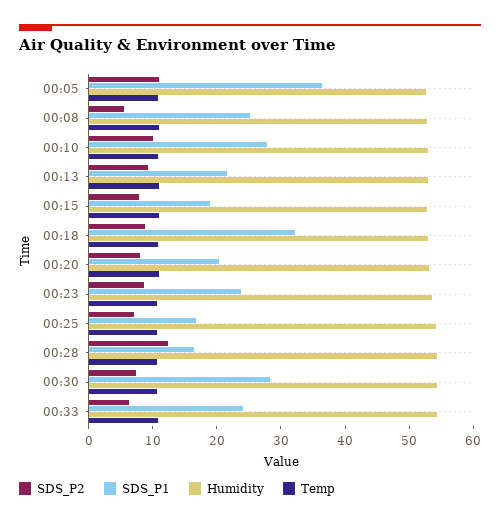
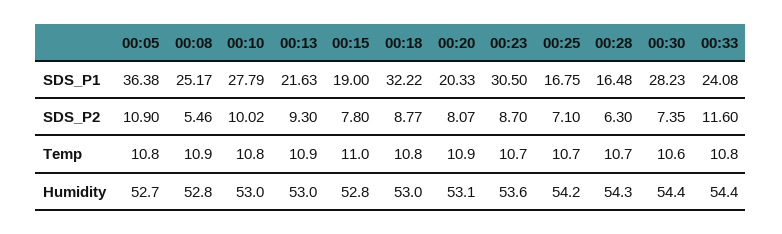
  {
    "SDS_P2": {
      "00:05": 10.9,
      "00:08": 5.46,
      "00:10": 10.02,
      "00:13": 9.3,
      "00:15": 7.8,
      "00:18": 8.77,
      "00:20": 8.07,
      "00:23": 8.7,
      "00:25": 7.1,
-     "00:28": 12,
+     "00:28": 6.3,
      "00:30": 7.35,
-     "00:33": 6
+     "00:33": 11.6
    },
    "SDS_P1": {
      "00:05": 36.38,
      "00:08": 25.17,
      "00:10": 27.79,
      "00:13": 21.63,
      "00:15": 19,
      "00:18": 32.22,
      "00:20": 20.33,
-     "00:23": 24,
+     "00:23": 30.5,
      "00:25": 16.75,
      "00:28": 16.48,
      "00:30": 28.23,
      "00:33": 24.08
    },
    "Humidity": {
      "00:05": 52.7,
      "00:08": 52.8,
      "00:10": 53,
      "00:13": 53,
      "00:15": 52.8,
      "00:18": 53,
      "00:20": 53.1,
      "00:23": 53.6,
      "00:25": 54.2,
      "00:28": 54.3,
      "00:30": 54.4,
      "00:33": 54.4
    },
    "Temp": {
      "00:05": 10.8,
      "00:08": 10.9,
      "00:10": 10.8,
      "00:13": 10.9,
      "00:15": 11,
      "00:18": 10.8,
      "00:20": 10.9,
      "00:23": 10.7,
      "00:25": 10.7,
      "00:28": 10.7,
      "00:30": 10.6,
      "00:33": 10.8
    }
  }

